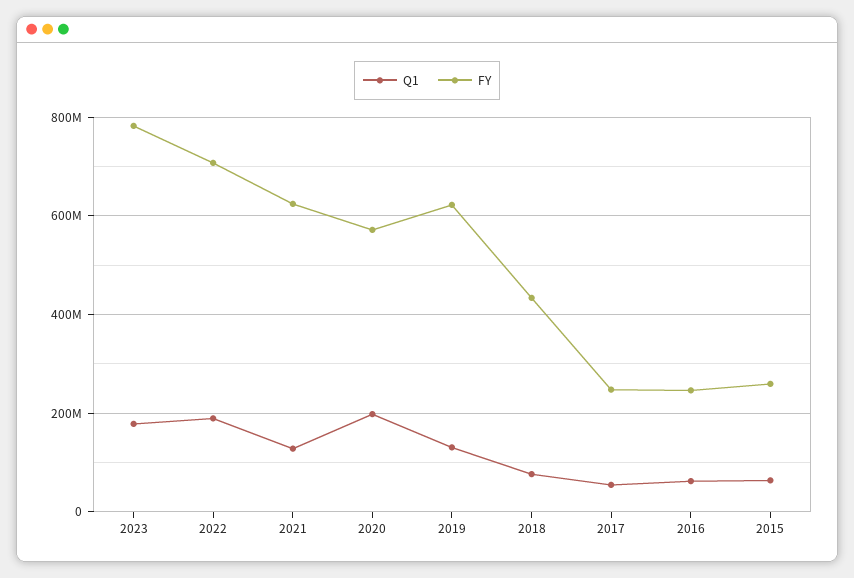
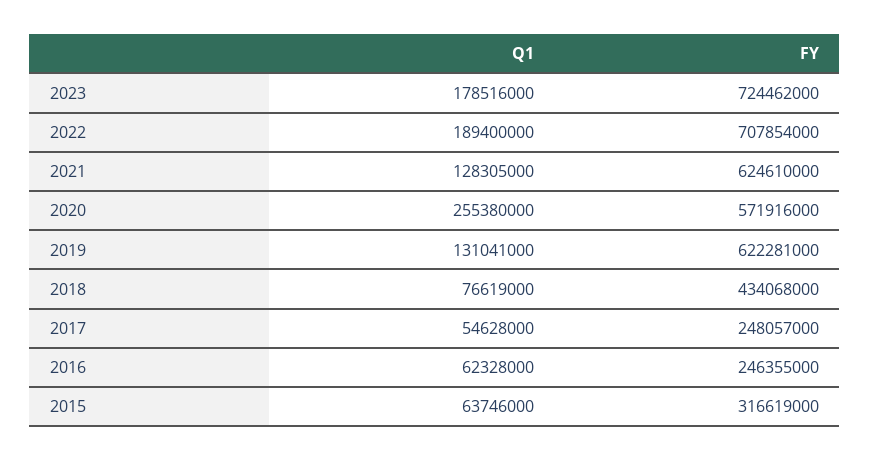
  {
    "Q1": {
      "2023": 178516000,
      "2022": 189400000,
      "2021": 128305000,
-     "2020": 200000000,
+     "2020": 255380000,
      "2019": 131041000,
      "2018": 76619000,
      "2017": 54628000,
      "2016": 62328000,
      "2015": 63746000
    },
    "FY": {
-     "2023": 780000000,
+     "2023": 724462000,
      "2022": 707854000,
      "2021": 624610000,
      "2020": 571916000,
      "2019": 622281000,
      "2018": 434068000,
      "2017": 248057000,
      "2016": 246355000,
-     "2015": 260000000
+     "2015": 316619000
    }
  }

